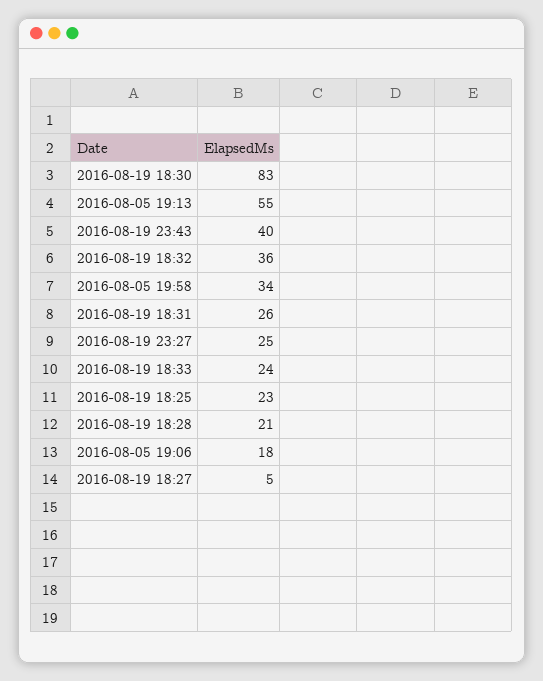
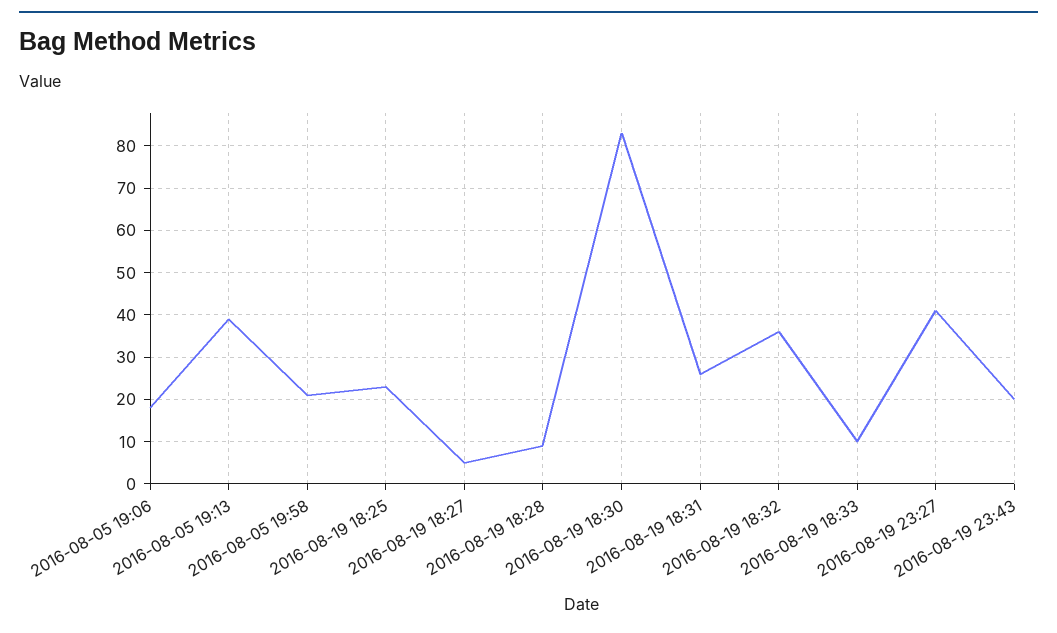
  {
    "2016-08-19 18:30": 83,
-   "2016-08-05 19:13": 55,
+   "2016-08-05 19:13": 40,
-   "2016-08-19 23:43": 40,
+   "2016-08-19 23:43": 20,
    "2016-08-19 18:32": 36,
-   "2016-08-05 19:58": 34,
+   "2016-08-05 19:58": 20,
    "2016-08-19 18:31": 26,
-   "2016-08-19 23:27": 25,
+   "2016-08-19 23:27": 40,
-   "2016-08-19 18:33": 24,
+   "2016-08-19 18:33": 10,
    "2016-08-19 18:25": 23,
-   "2016-08-19 18:28": 21,
+   "2016-08-19 18:28": 10,
    "2016-08-05 19:06": 18,
    "2016-08-19 18:27": 5
  }

